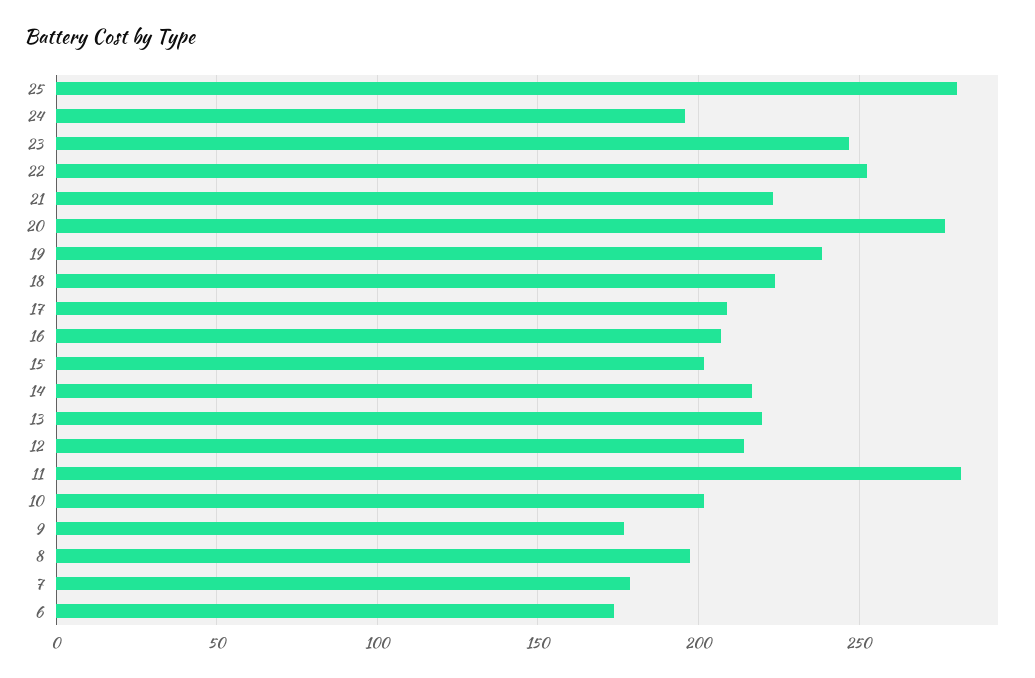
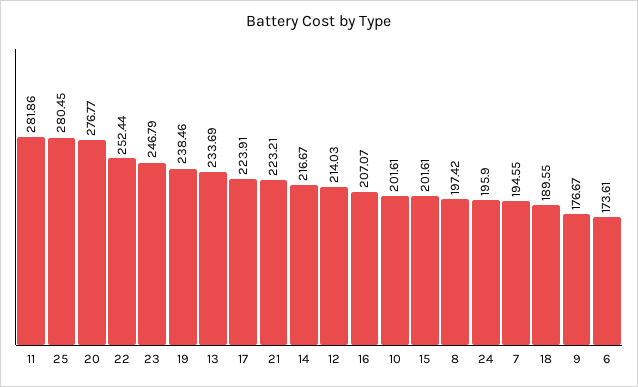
  {
    "25": 280.45,
    "24": 195.9,
    "23": 246.79,
    "22": 252.44,
    "21": 223.21,
    "20": 276.77,
    "19": 238.46,
-   "18": 225,
+   "18": 189.55,
-   "17": 210,
+   "17": 223.91,
    "16": 207.07,
    "15": 201.61,
    "14": 216.67,
-   "13": 220,
+   "13": 233.69,
    "12": 214.03,
    "11": 281.86,
    "10": 201.61,
    "9": 176.67,
    "8": 197.42,
-   "7": 180,
+   "7": 194.55,
    "6": 173.61
  }

